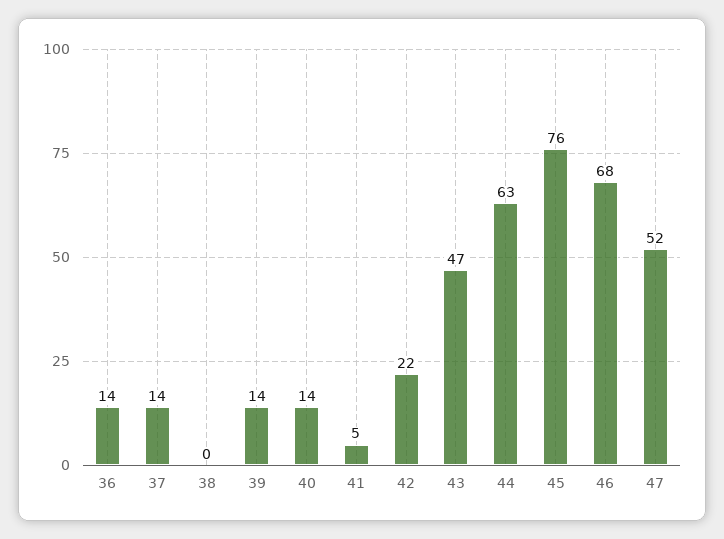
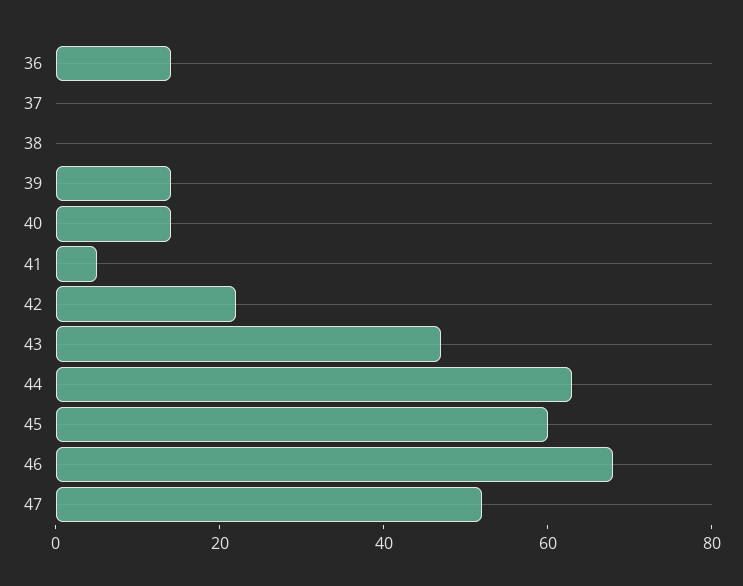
  {
    "36": 14,
-   "37": 14,
+   "37": 0,
    "38": 0,
    "39": 14,
    "40": 14,
    "41": 5,
    "42": 22,
    "43": 47,
    "44": 63,
-   "45": 76,
+   "45": 60,
    "46": 68,
    "47": 52
  }

